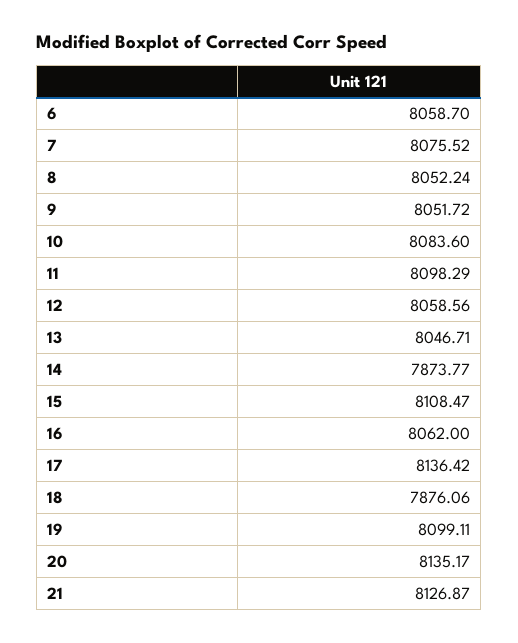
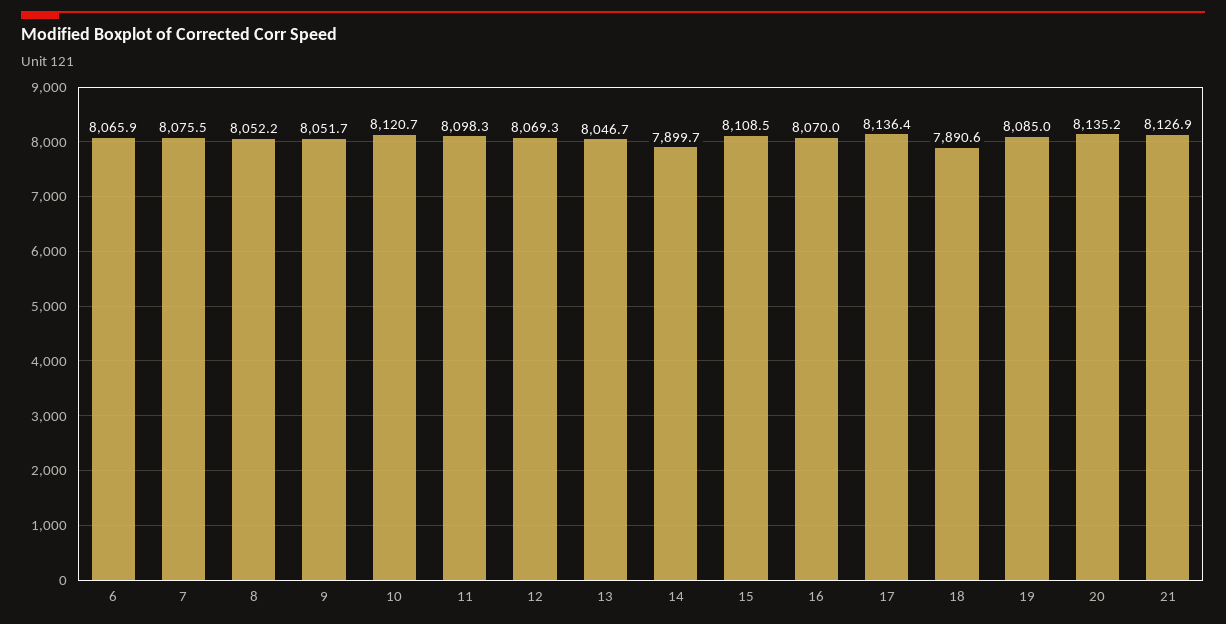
  {
-   "6": 8058.7,
+   "6": 8065.9,
    "7": 8075.52,
    "8": 8052.24,
    "9": 8051.72,
-   "10": 8083.6,
+   "10": 8120.7,
    "11": 8098.29,
-   "12": 8058.56,
+   "12": 8069.3,
    "13": 8046.71,
-   "14": 7873.77,
+   "14": 7899.7,
    "15": 8108.47,
-   "16": 8062,
+   "16": 8070,
    "17": 8136.42,
-   "18": 7876.06,
+   "18": 7890.6,
-   "19": 8099.11,
+   "19": 8085,
    "20": 8135.17,
    "21": 8126.87
  }

